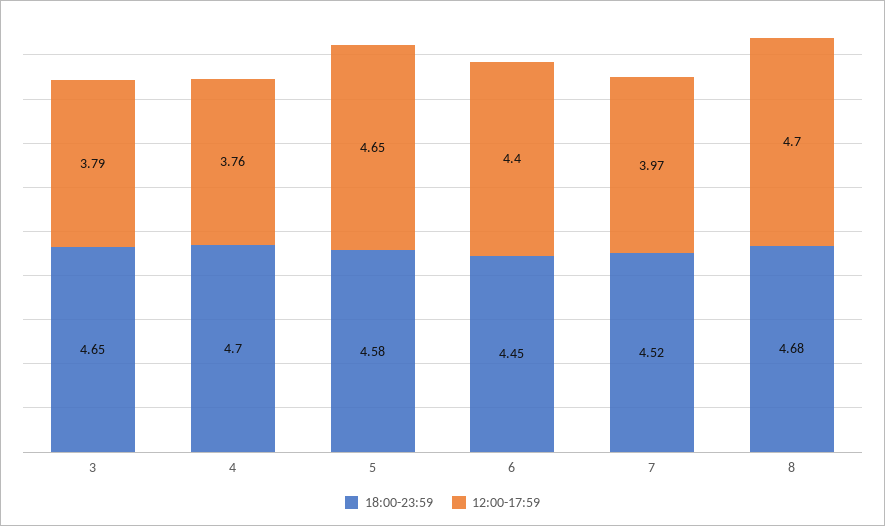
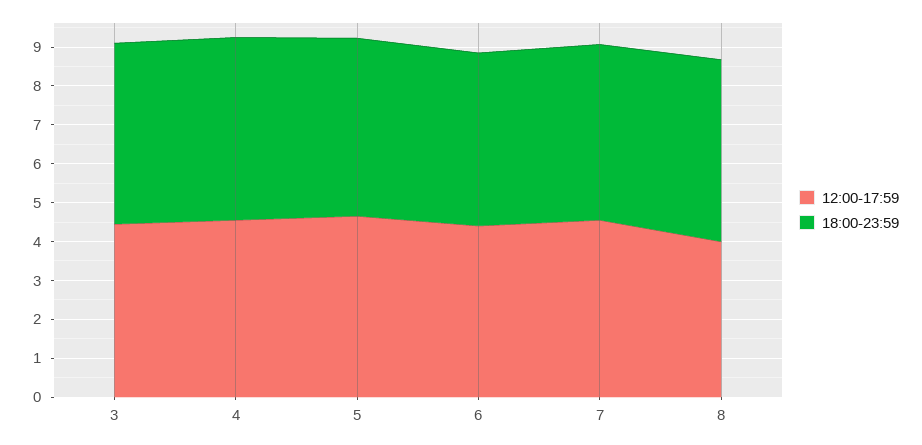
  {
    "18:00-23:59": {
      "3": 4.65,
      "4": 4.7,
      "5": 4.58,
      "6": 4.45,
      "7": 4.52,
      "8": 4.68
    },
    "12:00-17:59": {
-     "3": 3.79,
+     "3": 4.5,
-     "4": 3.76,
+     "4": 4.5,
      "5": 4.65,
      "6": 4.4,
-     "7": 3.97,
+     "7": 4.5,
-     "8": 4.7
+     "8": 4
    }
  }

